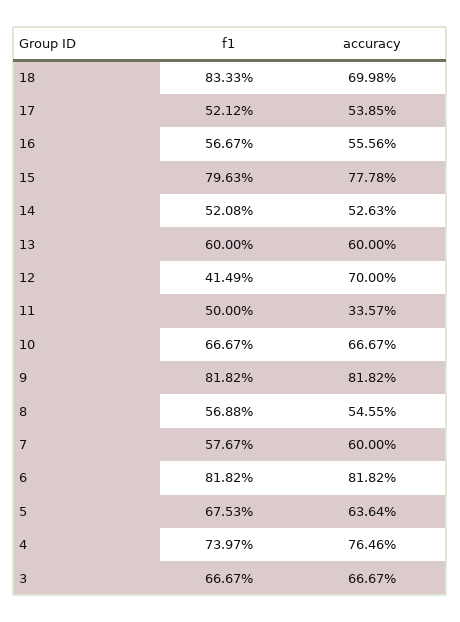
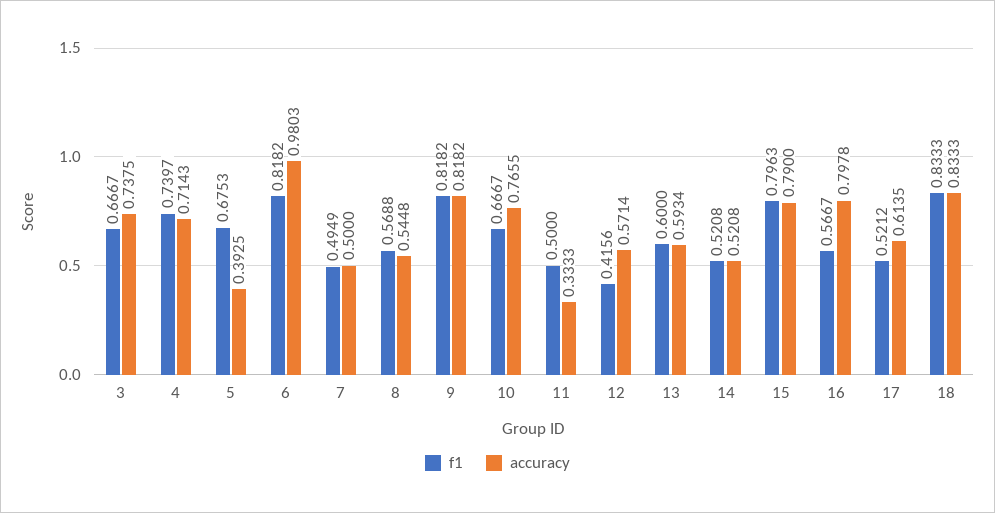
  {
    "f1": {
      "18": 0.8333,
      "17": 0.5212,
      "16": 0.5667,
      "15": 0.7963,
      "14": 0.5208,
      "13": 0.6,
-     "12": 0.4149,
+     "12": 0.4156,
      "11": 0.5,
      "10": 0.6667,
      "9": 0.8182,
      "8": 0.5688,
-     "7": 0.5767,
+     "7": 0.4949,
      "6": 0.8182,
      "5": 0.6753,
      "4": 0.7397,
      "3": 0.6667
    },
    "accuracy": {
-     "18": 0.6998,
+     "18": 0.8333,
-     "17": 0.5385,
+     "17": 0.6135,
-     "16": 0.5556,
+     "16": 0.7978,
-     "15": 0.7778,
+     "15": 0.79,
-     "14": 0.5263,
+     "14": 0.5208,
-     "13": 0.6,
+     "13": 0.5934,
-     "12": 0.7,
+     "12": 0.5714,
-     "11": 0.3357,
+     "11": 0.3333,
-     "10": 0.6667,
+     "10": 0.7655,
      "9": 0.8182,
-     "8": 0.5455,
+     "8": 0.5448,
-     "7": 0.6,
+     "7": 0.5,
-     "6": 0.8182,
+     "6": 0.9803,
-     "5": 0.6364,
+     "5": 0.3925,
-     "4": 0.7646,
+     "4": 0.7143,
-     "3": 0.6667
+     "3": 0.7375
    }
  }

